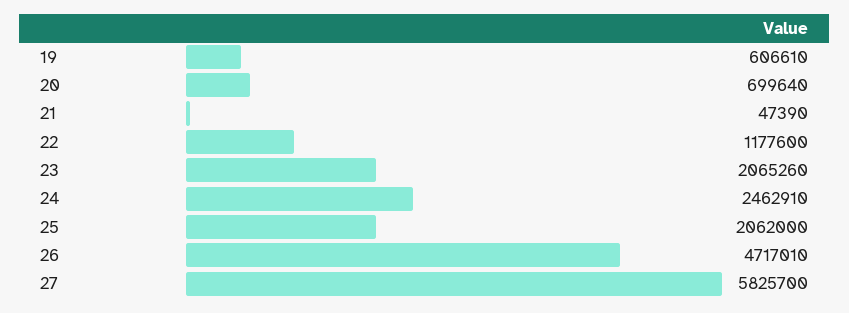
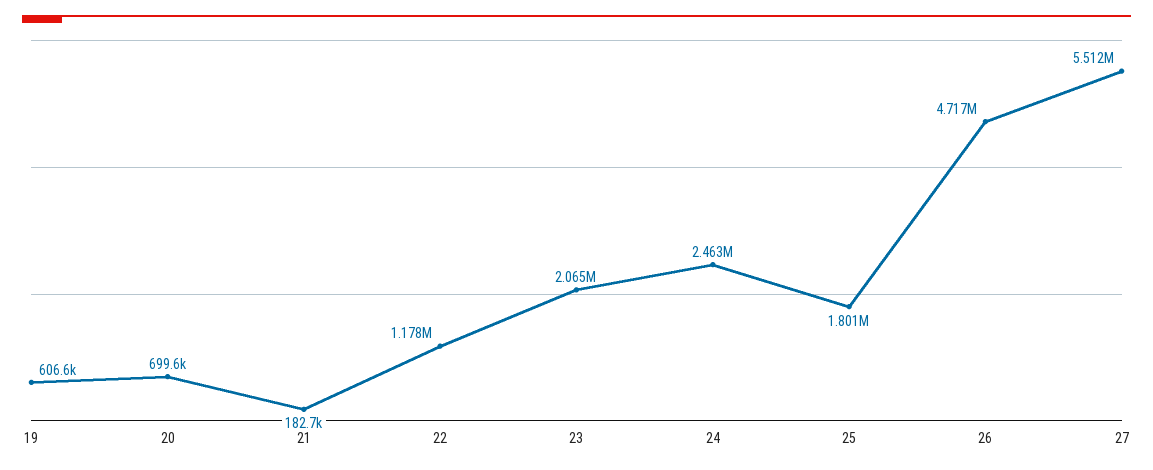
  {
    "19": 606610,
    "20": 699640,
-   "21": 47390,
+   "21": 182700,
    "22": 1177600,
    "23": 2065260,
    "24": 2462910,
-   "25": 2062000,
+   "25": 1801000,
    "26": 4717010,
-   "27": 5825700
+   "27": 5512000
  }

